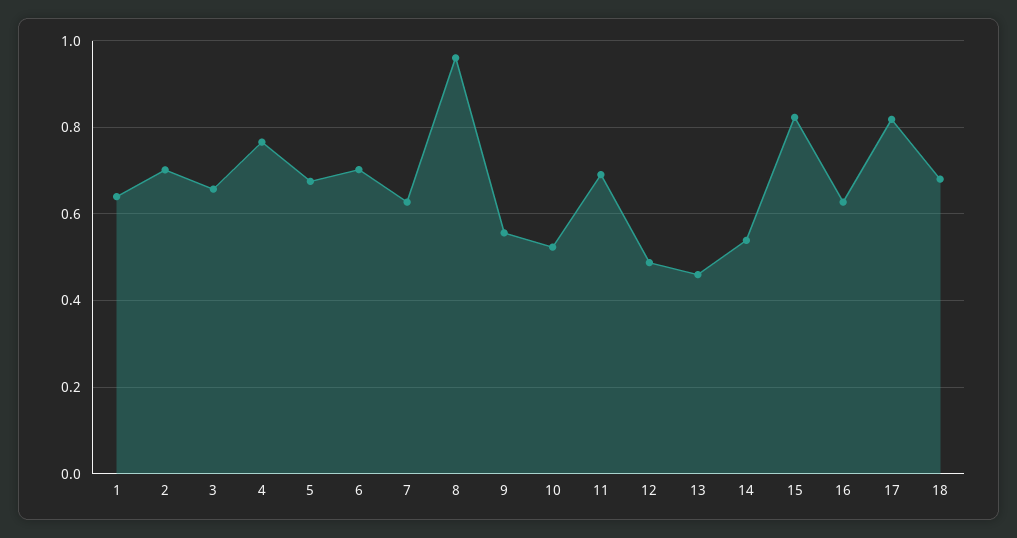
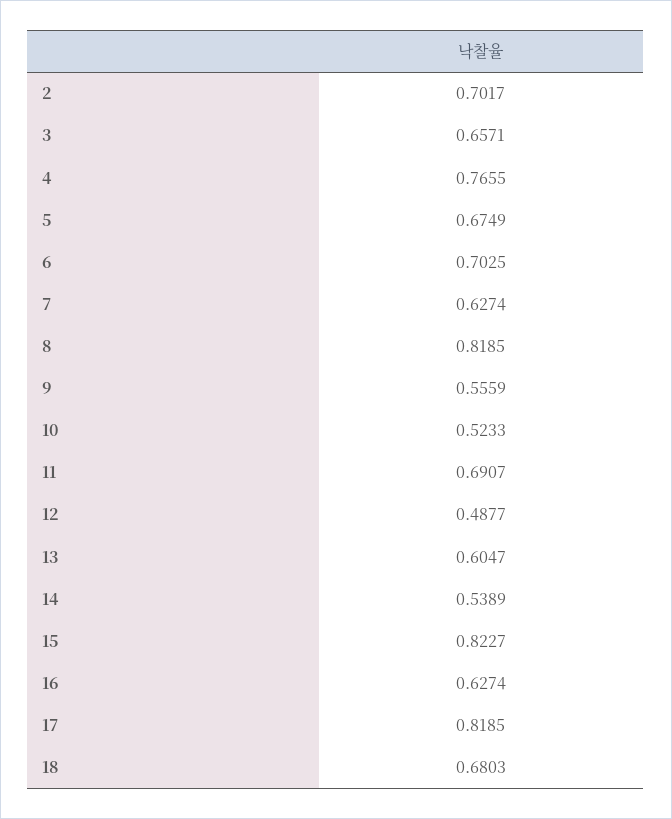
  {
-   "1": 0.64,
    "2": 0.7017,
    "3": 0.6571,
    "4": 0.7655,
    "5": 0.6749,
    "6": 0.7025,
    "7": 0.6274,
-   "8": 0.96,
+   "8": 0.8185,
    "9": 0.5559,
    "10": 0.5233,
    "11": 0.6907,
    "12": 0.4877,
-   "13": 0.46,
+   "13": 0.6047,
    "14": 0.5389,
    "15": 0.8227,
    "16": 0.6274,
    "17": 0.8185,
    "18": 0.6803
  }

